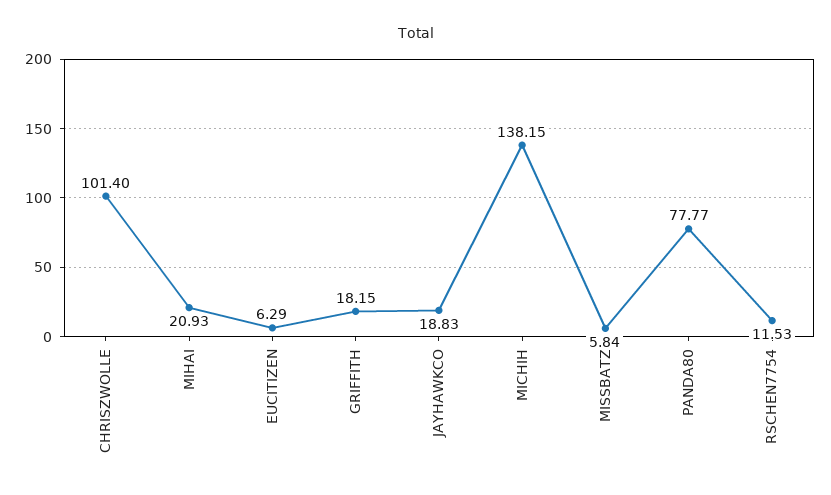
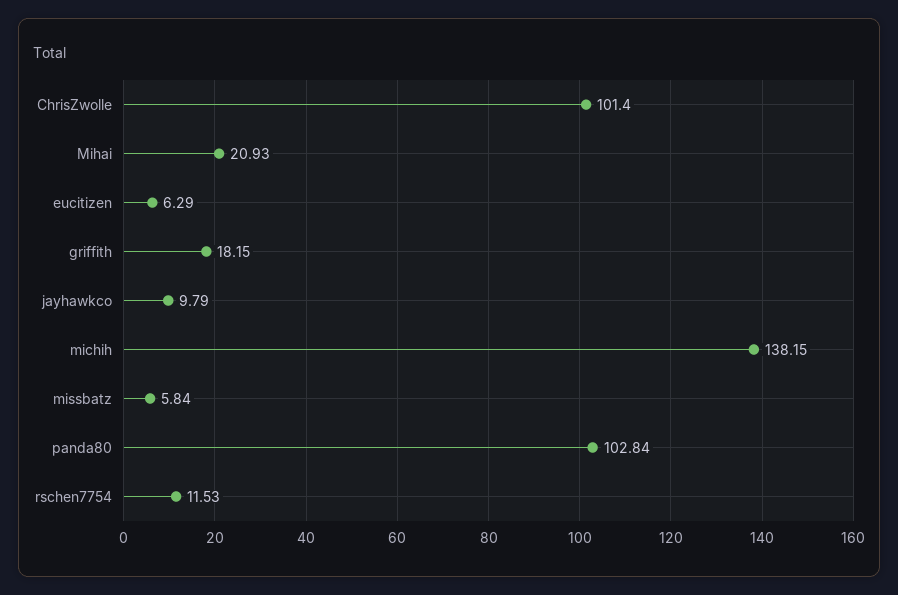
  {
    "CHRISZWOLLE": 101.4,
    "MIHAI": 20.93,
    "EUCITIZEN": 6.29,
    "GRIFFITH": 18.15,
-   "JAYHAWKCO": 18.83,
+   "JAYHAWKCO": 9.79,
    "MICHIH": 138.15,
    "MISSBATZ": 5.84,
-   "PANDA80": 77.77,
+   "PANDA80": 102.84,
    "RSCHEN7754": 11.53
  }

